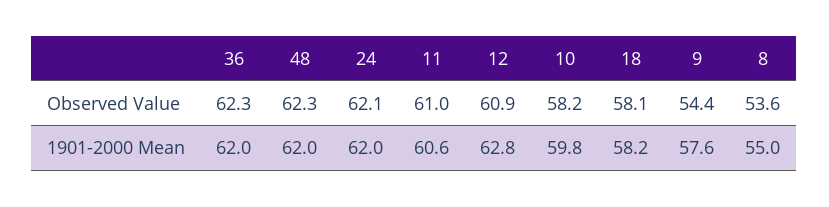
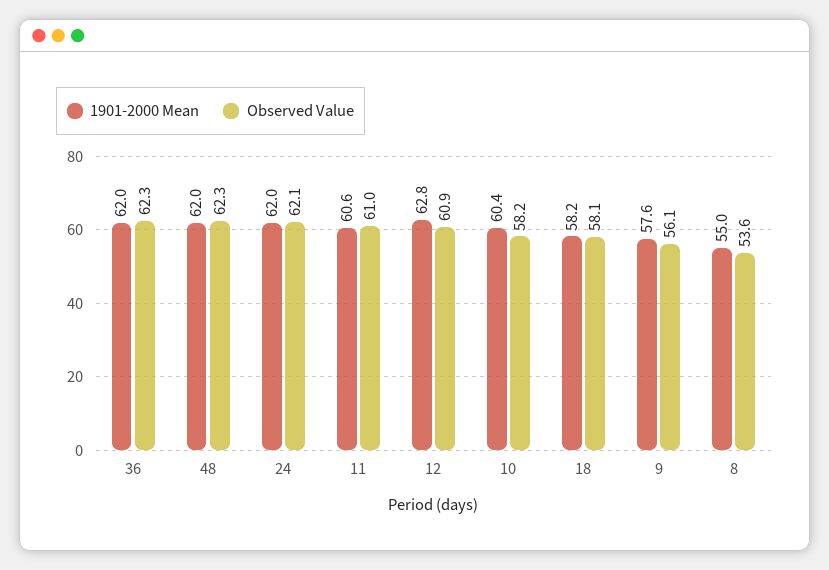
  {
    "Observed Value": {
      "36": 62.3,
      "48": 62.3,
      "24": 62.1,
      "11": 61,
      "12": 60.9,
      "10": 58.2,
      "18": 58.1,
-     "9": 54.4,
+     "9": 56.1,
      "8": 53.6
    },
    "1901-2000 Mean": {
      "36": 62,
      "48": 62,
      "24": 62,
      "11": 60.6,
      "12": 62.8,
-     "10": 59.8,
+     "10": 60.4,
      "18": 58.2,
      "9": 57.6,
      "8": 55
    }
  }

